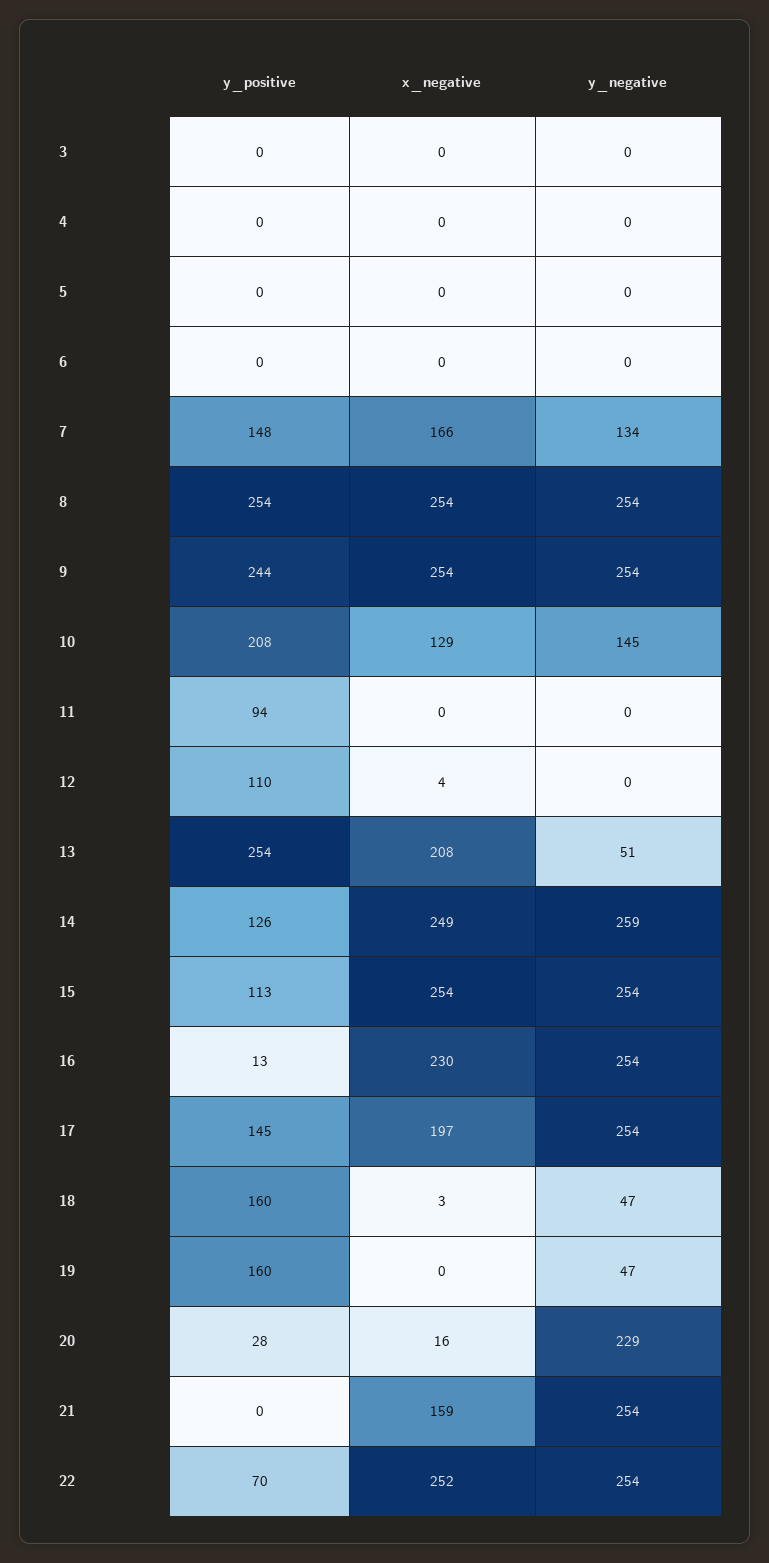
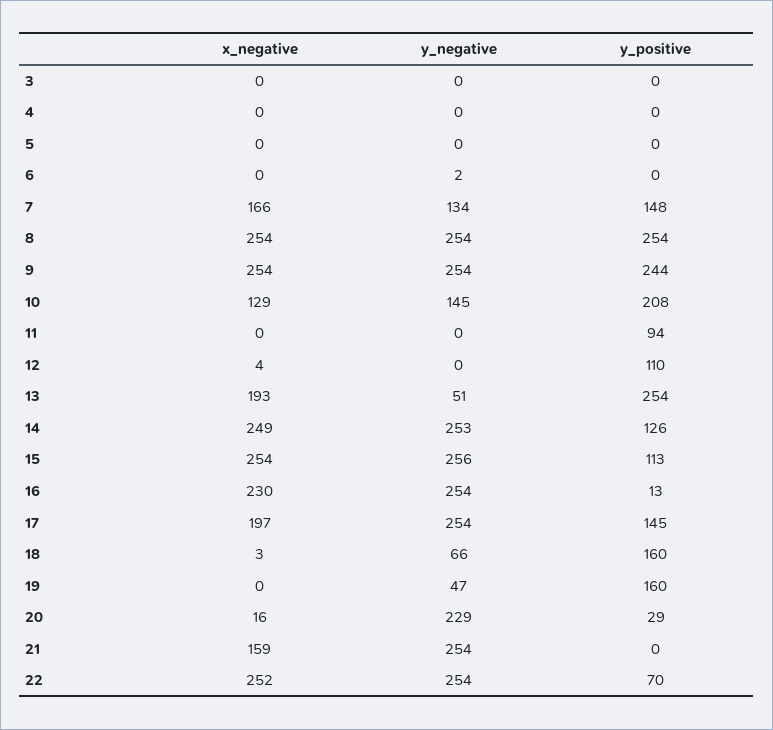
  {
    "y_positive": {
      "3": 0,
      "4": 0,
      "5": 0,
      "6": 0,
      "7": 148,
      "8": 254,
      "9": 244,
      "10": 208,
      "11": 94,
      "12": 110,
      "13": 254,
      "14": 126,
      "15": 113,
      "16": 13,
      "17": 145,
      "18": 160,
      "19": 160,
-     "20": 28,
+     "20": 29,
      "21": 0,
      "22": 70
    },
    "x_negative": {
      "3": 0,
      "4": 0,
      "5": 0,
      "6": 0,
      "7": 166,
      "8": 254,
      "9": 254,
      "10": 129,
      "11": 0,
      "12": 4,
-     "13": 208,
+     "13": 193,
      "14": 249,
      "15": 254,
      "16": 230,
      "17": 197,
      "18": 3,
      "19": 0,
      "20": 16,
      "21": 159,
      "22": 252
    },
    "y_negative": {
      "3": 0,
      "4": 0,
      "5": 0,
-     "6": 0,
+     "6": 2,
      "7": 134,
      "8": 254,
      "9": 254,
      "10": 145,
      "11": 0,
      "12": 0,
      "13": 51,
-     "14": 259,
+     "14": 253,
-     "15": 254,
+     "15": 256,
      "16": 254,
      "17": 254,
-     "18": 47,
+     "18": 66,
      "19": 47,
      "20": 229,
      "21": 254,
      "22": 254
    }
  }

